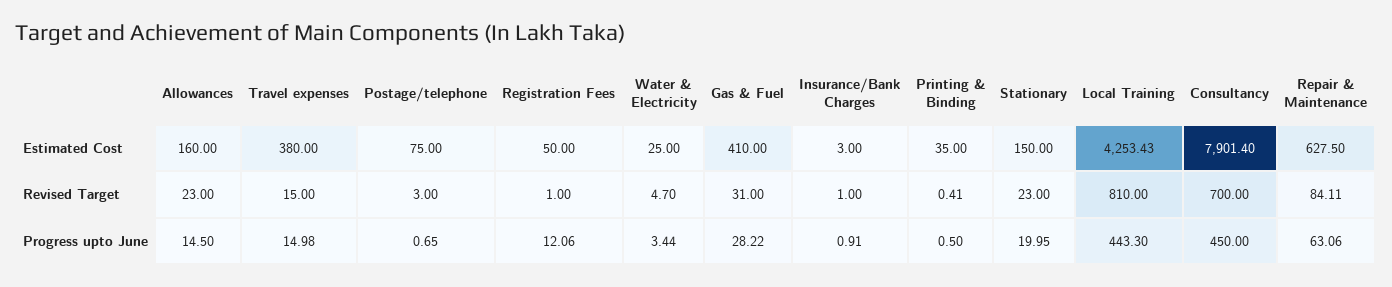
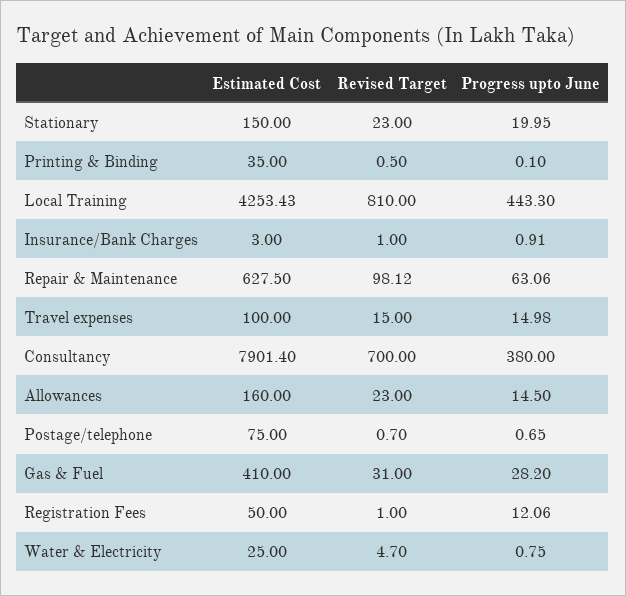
  {
    "Allowances": {
      "Estimated Cost": 160,
      "Revised Target": 23,
      "Progress upto June": 14.5
    },
    "Travel expenses": {
-     "Estimated Cost": 380,
+     "Estimated Cost": 100,
      "Revised Target": 15,
      "Progress upto June": 14.98
    },
    "Postage/telephone": {
      "Estimated Cost": 75,
-     "Revised Target": 3,
+     "Revised Target": 0.7,
      "Progress upto June": 0.65
    },
    "Registration Fees": {
      "Estimated Cost": 50,
      "Revised Target": 1,
      "Progress upto June": 12.06
    },
    "Water & Electricity": {
      "Estimated Cost": 25,
      "Revised Target": 4.7,
-     "Progress upto June": 3.44
+     "Progress upto June": 0.75
    },
    "Gas & Fuel": {
      "Estimated Cost": 410,
      "Revised Target": 31,
-     "Progress upto June": 28.22
+     "Progress upto June": 28.2
    },
    "Insurance/Bank Charges": {
      "Estimated Cost": 3,
      "Revised Target": 1,
      "Progress upto June": 0.91
    },
    "Printing & Binding": {
      "Estimated Cost": 35,
-     "Revised Target": 0.41,
+     "Revised Target": 0.5,
-     "Progress upto June": 0.5
+     "Progress upto June": 0.1
    },
    "Stationary": {
      "Estimated Cost": 150,
      "Revised Target": 23,
      "Progress upto June": 19.95
    },
    "Local Training": {
      "Estimated Cost": 4253.43,
      "Revised Target": 810,
      "Progress upto June": 443.3
    },
    "Consultancy": {
      "Estimated Cost": 7901.4,
      "Revised Target": 700,
-     "Progress upto June": 450
+     "Progress upto June": 380
    },
    "Repair & Maintenance": {
      "Estimated Cost": 627.5,
-     "Revised Target": 84.11,
+     "Revised Target": 98.12,
      "Progress upto June": 63.06
    }
  }

